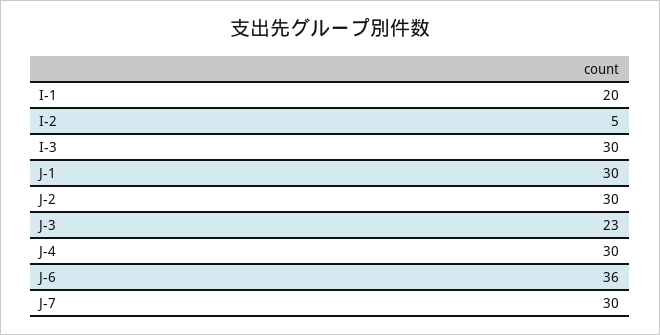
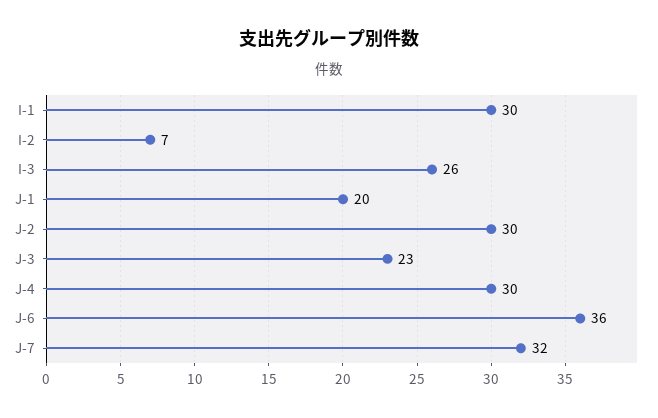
  {
-   "I-1": 20,
+   "I-1": 30,
-   "I-2": 5,
+   "I-2": 7,
-   "I-3": 30,
+   "I-3": 26,
-   "J-1": 30,
+   "J-1": 20,
    "J-2": 30,
    "J-3": 23,
    "J-4": 30,
    "J-6": 36,
-   "J-7": 30
+   "J-7": 32
  }

